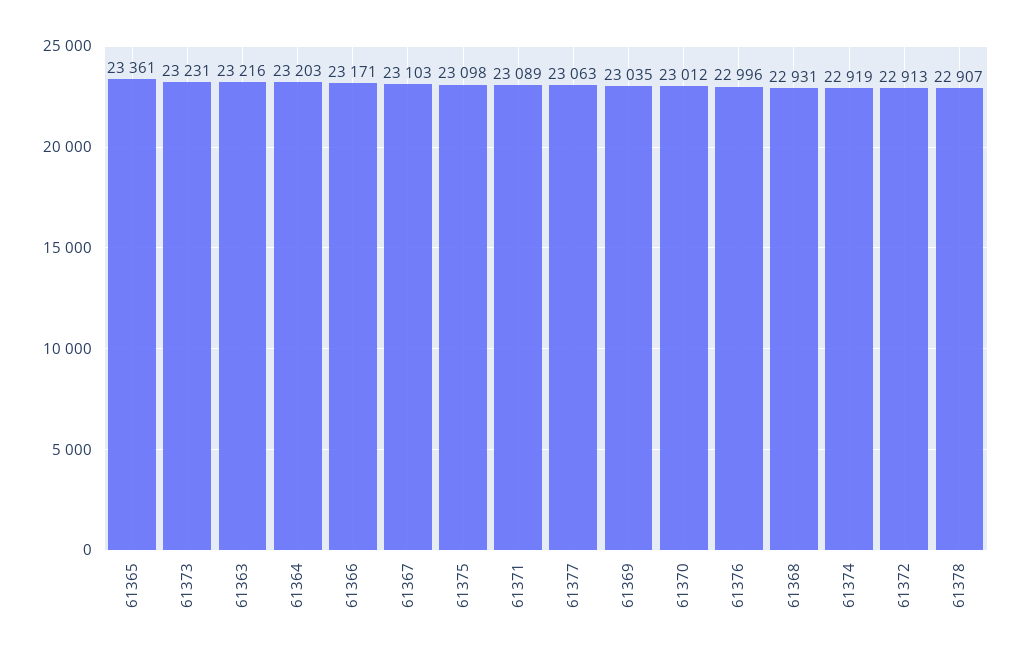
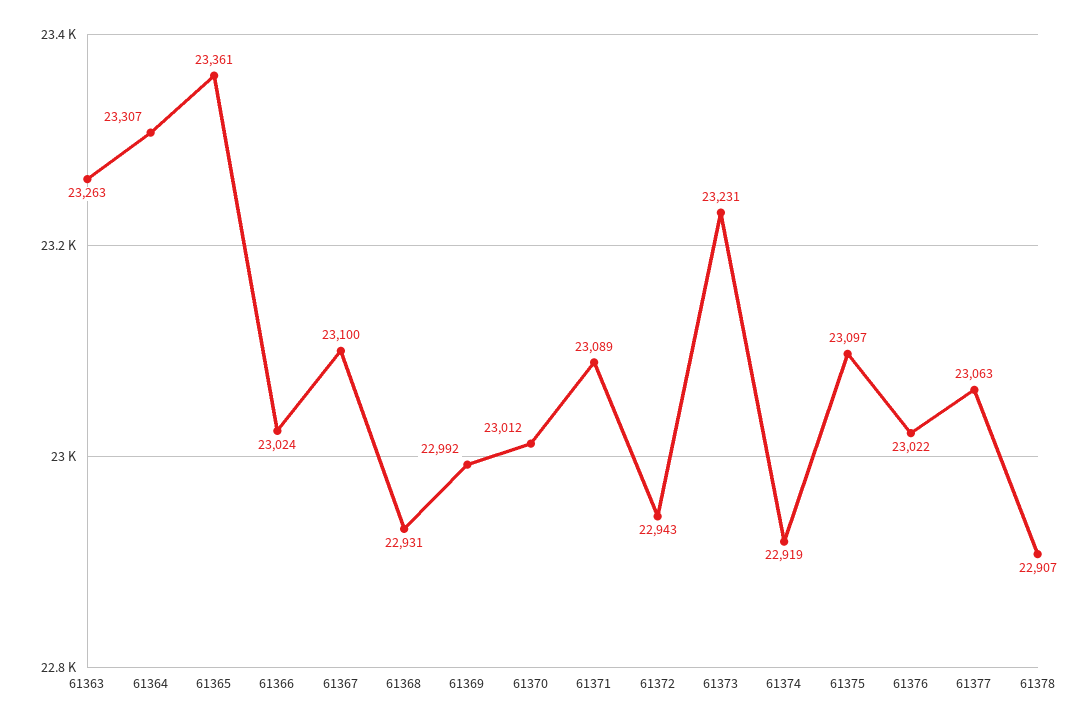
  {
    "61365": 23361,
    "61373": 23231,
-   "61363": 23216,
+   "61363": 23263,
-   "61364": 23203,
+   "61364": 23307,
-   "61366": 23171,
+   "61366": 23024,
-   "61367": 23103,
+   "61367": 23100,
-   "61375": 23098,
+   "61375": 23097,
    "61371": 23089,
    "61377": 23063,
-   "61369": 23035,
+   "61369": 22992,
    "61370": 23012,
-   "61376": 22996,
+   "61376": 23022,
    "61368": 22931,
    "61374": 22919,
-   "61372": 22913,
+   "61372": 22943,
    "61378": 22907
  }

